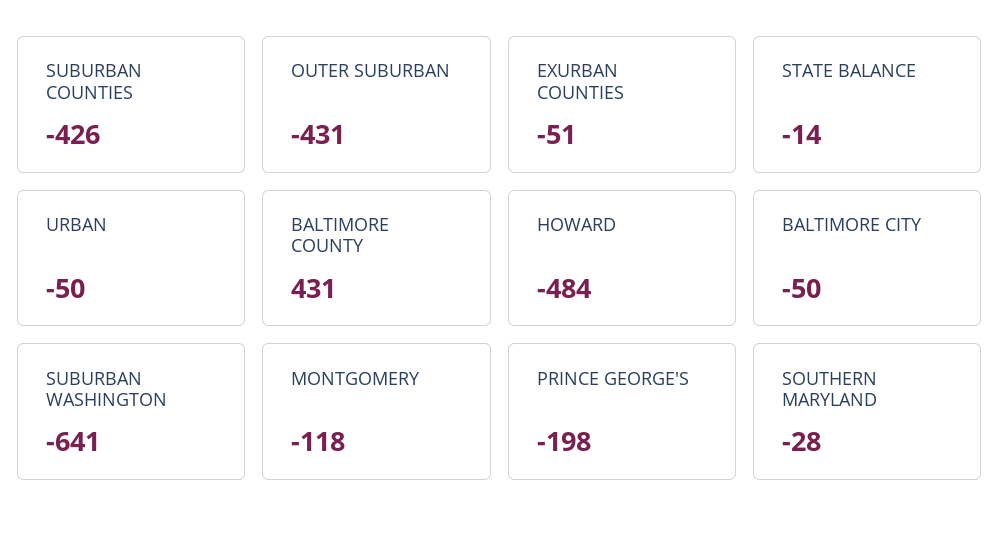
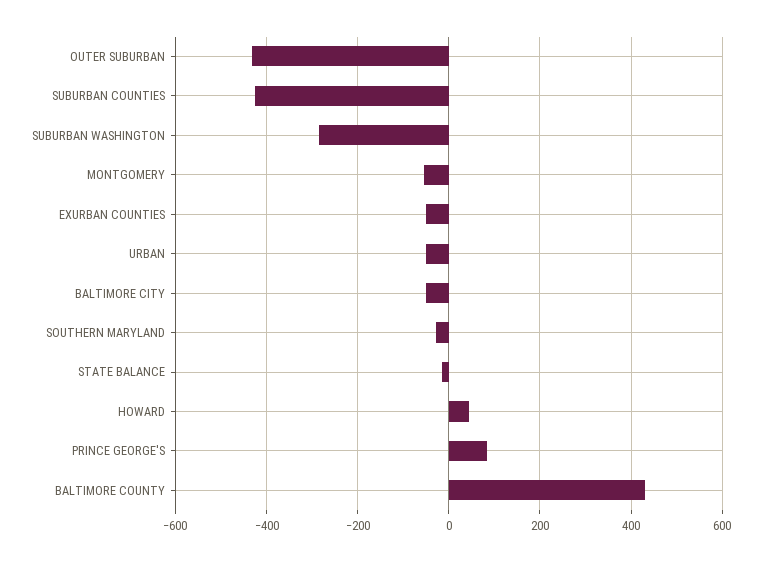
  {
    "SUBURBAN COUNTIES": -426,
    "OUTER SUBURBAN": -431,
    "EXURBAN COUNTIES": -51,
    "STATE BALANCE": -14,
    "URBAN": -50,
    "BALTIMORE COUNTY": 431,
-   "HOWARD": -484,
+   "HOWARD": 40,
    "BALTIMORE CITY": -50,
-   "SUBURBAN WASHINGTON": -641,
+   "SUBURBAN WASHINGTON": -280,
-   "MONTGOMERY": -118,
+   "MONTGOMERY": -60,
-   "PRINCE GEORGE'S": -198,
+   "PRINCE GEORGE'S": 80,
    "SOUTHERN MARYLAND": -28
  }

